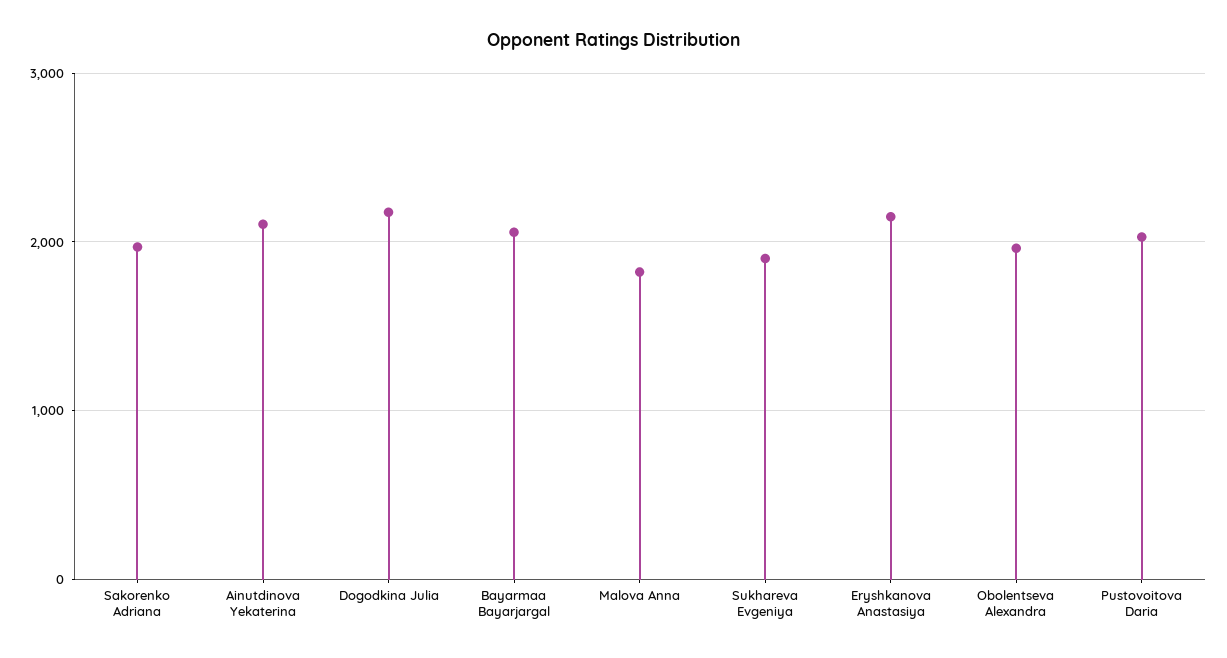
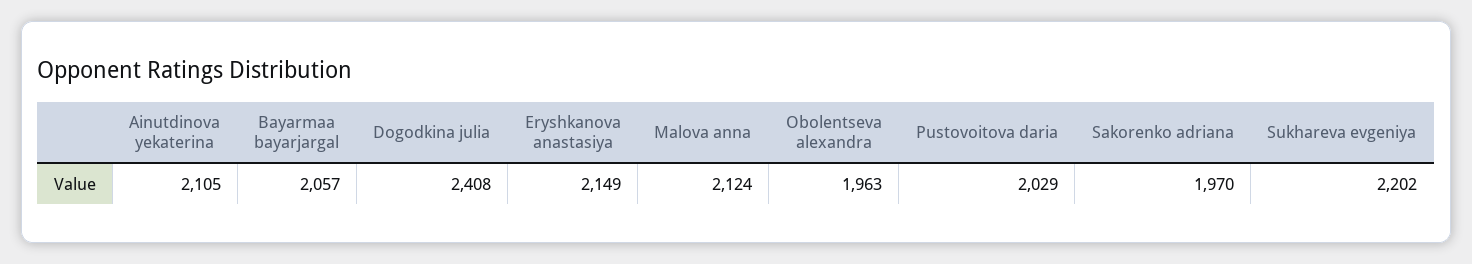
  {
    "Sakorenko Adriana": 1970,
    "Ainutdinova Yekaterina": 2105,
-   "Dogodkina Julia": 2200,
+   "Dogodkina Julia": 2408,
    "Bayarmaa Bayarjargal": 2057,
-   "Malova Anna": 1800,
+   "Malova Anna": 2124,
-   "Sukhareva Evgeniya": 1900,
+   "Sukhareva Evgeniya": 2202,
    "Eryshkanova Anastasiya": 2149,
    "Obolentseva Alexandra": 1963,
    "Pustovoitova Daria": 2029
  }

